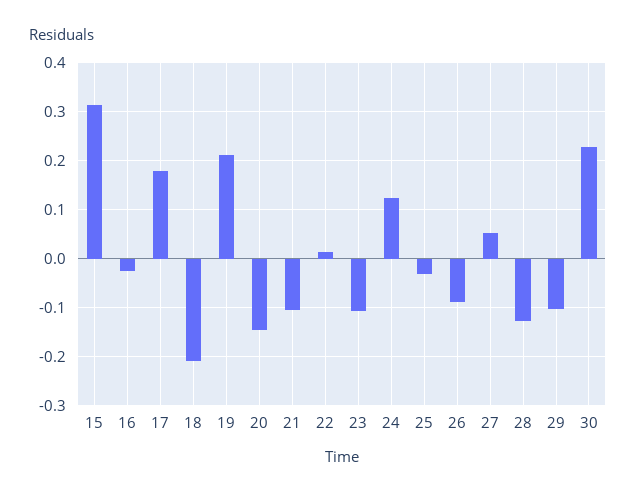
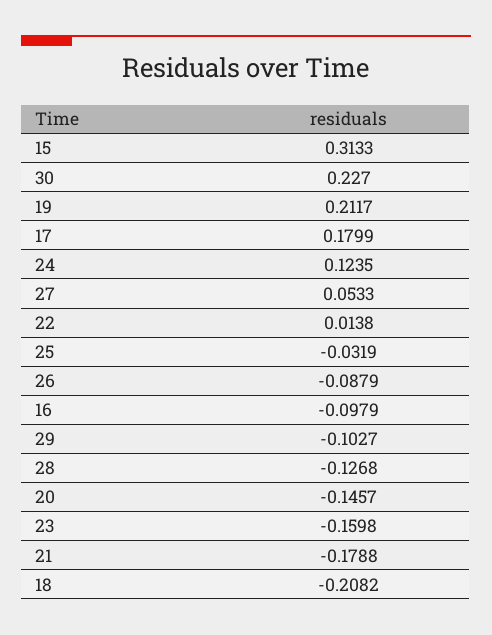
  {
    "15": 0.3133,
-   "16": -0.02,
+   "16": -0.0979,
    "17": 0.1799,
    "18": -0.2082,
    "19": 0.2117,
    "20": -0.1457,
-   "21": -0.1,
+   "21": -0.1788,
    "22": 0.0138,
-   "23": -0.1,
+   "23": -0.1598,
    "24": 0.1235,
    "25": -0.0319,
    "26": -0.0879,
    "27": 0.0533,
    "28": -0.1268,
    "29": -0.1027,
    "30": 0.227
  }

